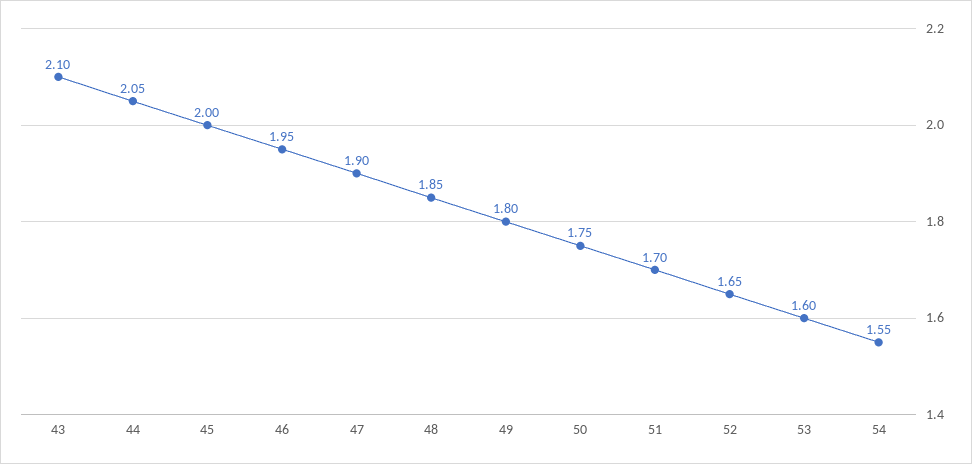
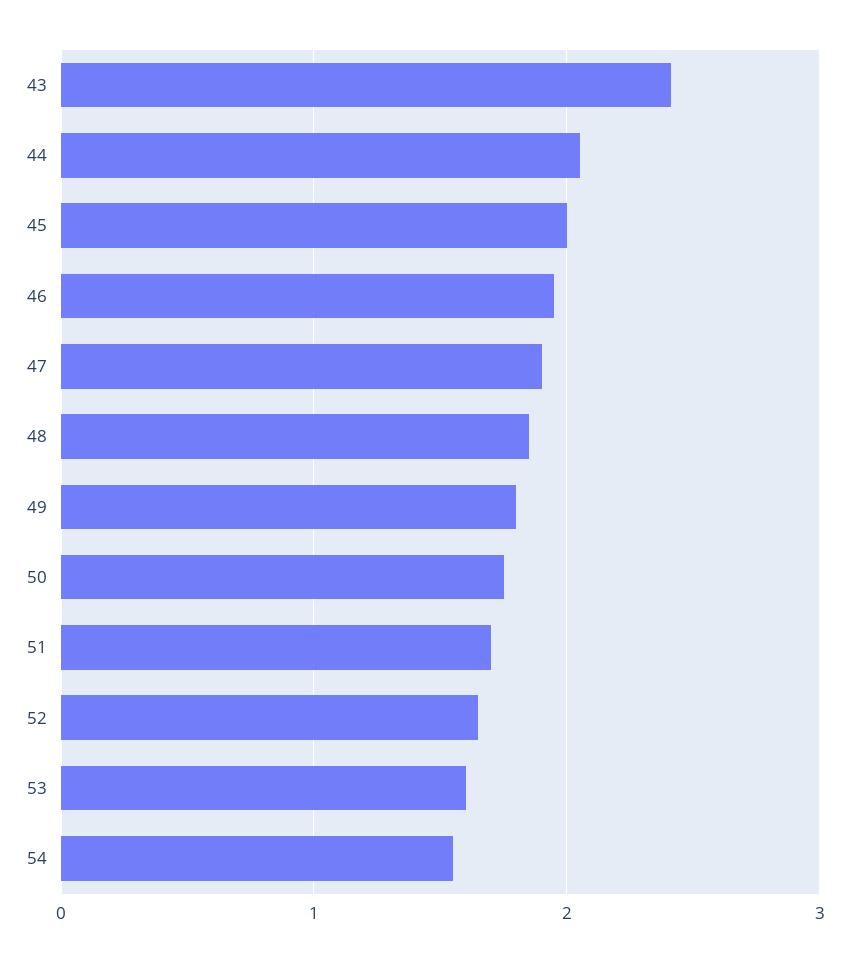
  {
-   "43": 2.1,
+   "43": 2.4,
    "44": 2.05,
    "45": 2,
    "46": 1.95,
    "47": 1.9,
    "48": 1.85,
    "49": 1.8,
    "50": 1.75,
    "51": 1.7,
    "52": 1.65,
    "53": 1.6,
    "54": 1.55
  }

